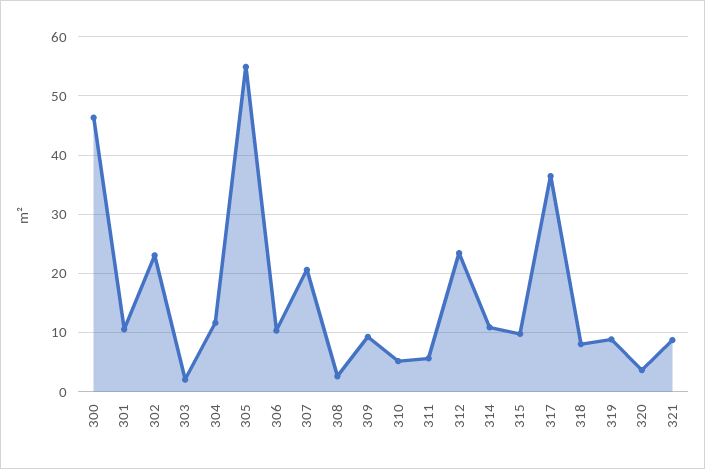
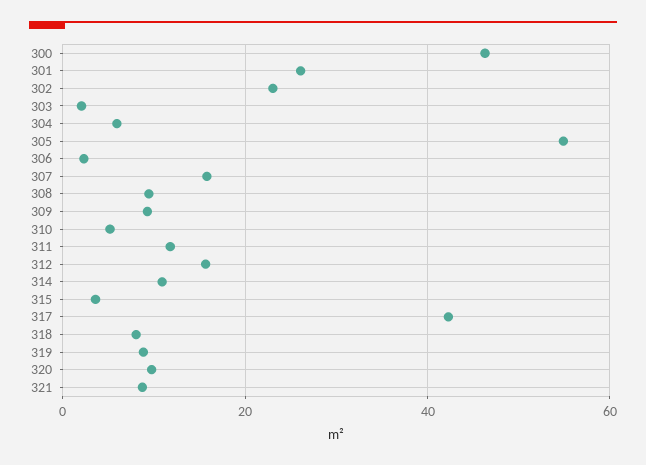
  {
    "300": 46,
-   "301": 10,
+   "301": 26,
    "302": 24,
    "303": 2,
-   "304": 12,
+   "304": 6,
    "305": 54,
-   "306": 10,
+   "306": 2,
-   "307": 20,
+   "307": 16,
-   "308": 2,
+   "308": 10,
    "309": 10,
    "310": 6,
-   "311": 6,
+   "311": 12,
-   "312": 24,
+   "312": 16,
    "314": 10,
-   "315": 10,
+   "315": 4,
-   "317": 36,
+   "317": 42,
    "318": 8,
    "319": 8,
-   "320": 4,
+   "320": 10,
    "321": 8
  }

